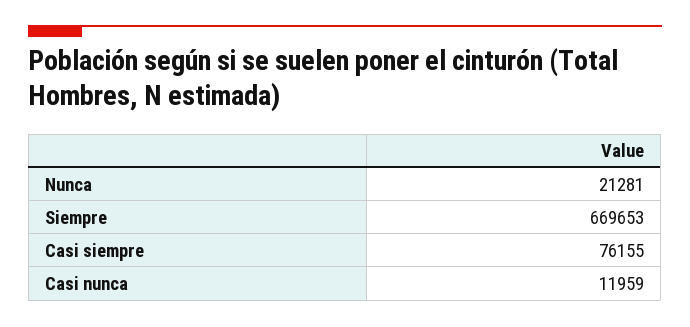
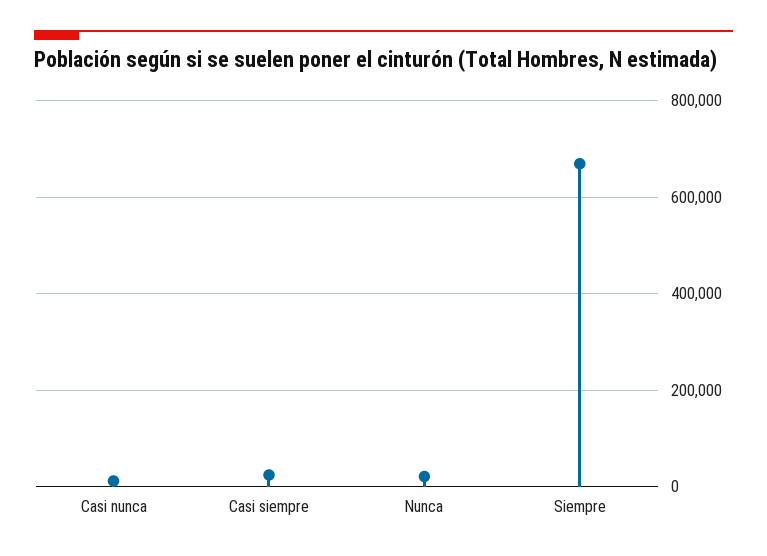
  {
    "Nunca": 21281,
    "Siempre": 669653,
-   "Casi siempre": 76155,
+   "Casi siempre": 20000,
    "Casi nunca": 11959
  }

